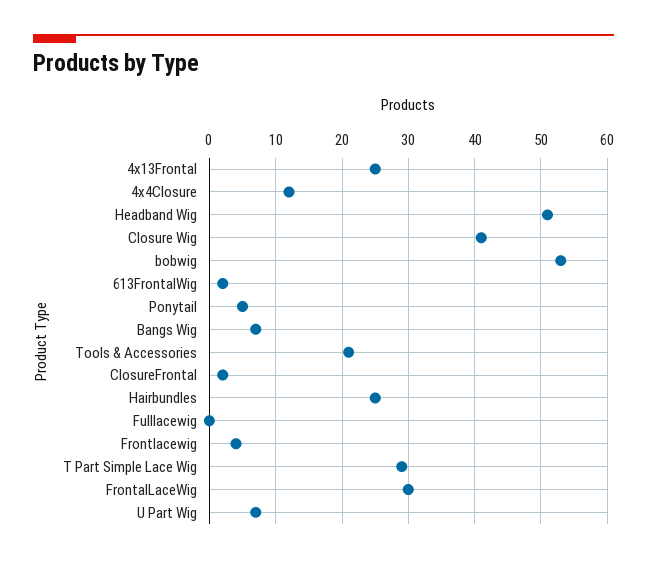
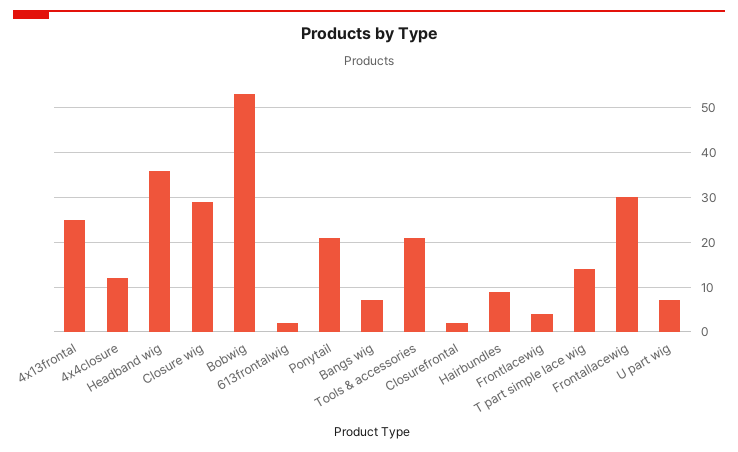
  {
    "4x13Frontal": 25,
    "4x4Closure": 12,
-   "Headband Wig": 51,
+   "Headband Wig": 35,
-   "Closure Wig": 41,
+   "Closure Wig": 30,
    "bobwig": 53,
    "613FrontalWig": 2,
-   "Ponytail": 5,
+   "Ponytail": 20,
    "Bangs Wig": 7,
    "Tools & Accessories": 21,
    "ClosureFrontal": 2,
-   "Hairbundles": 25,
+   "Hairbundles": 10,
-   "Fulllacewig": 0,
    "Frontlacewig": 4,
-   "T Part Simple Lace Wig": 29,
+   "T Part Simple Lace Wig": 15,
    "FrontalLaceWig": 30,
    "U Part Wig": 7
  }

